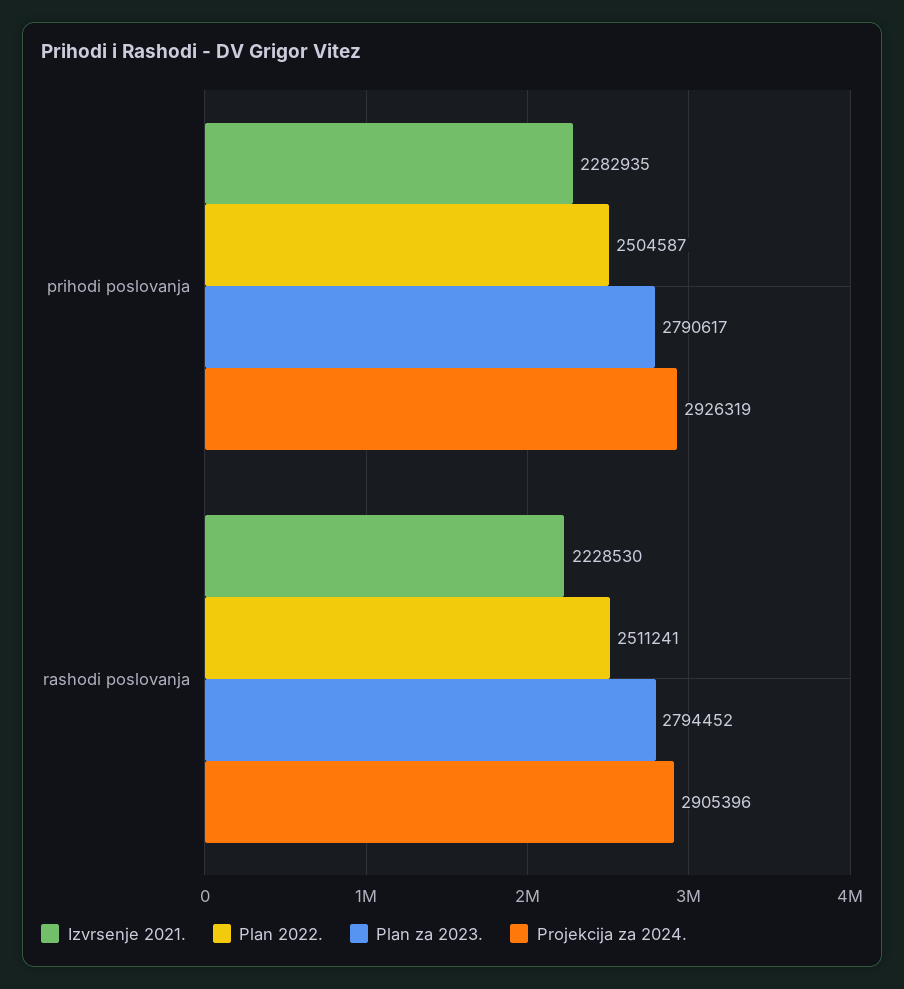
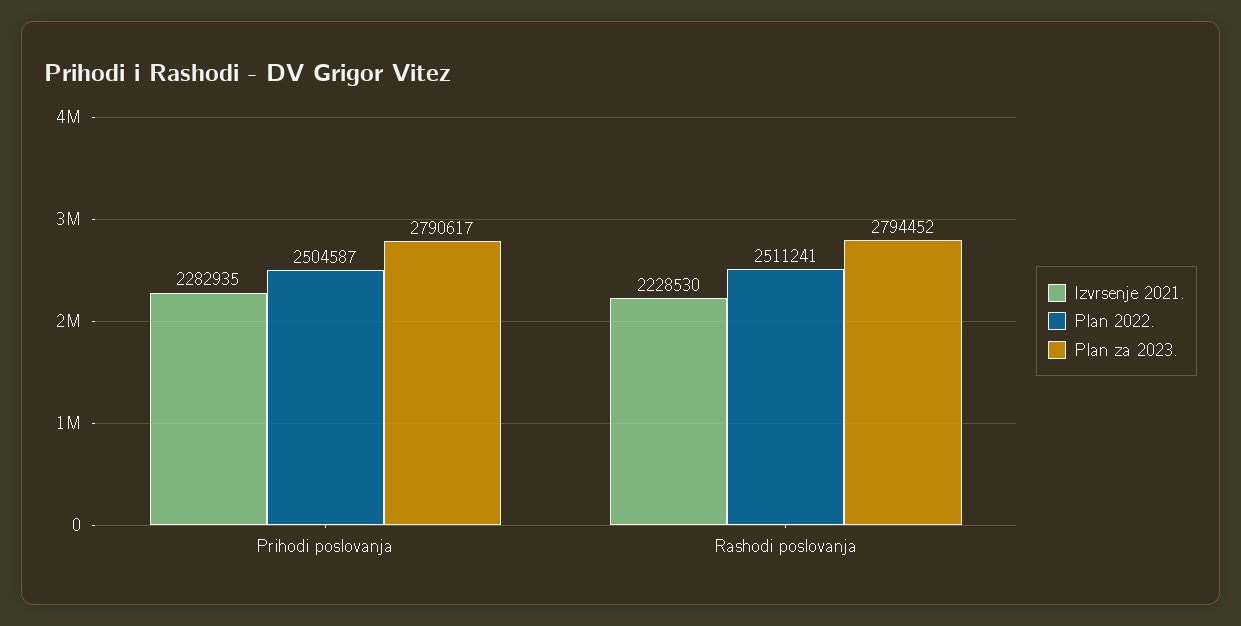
  {
    "Izvrsenje 2021.": {
      "prihodi poslovanja": 2282935,
      "rashodi poslovanja": 2228530
    },
    "Plan 2022.": {
      "prihodi poslovanja": 2504587,
      "rashodi poslovanja": 2511241
    },
    "Plan za 2023.": {
      "prihodi poslovanja": 2790617,
      "rashodi poslovanja": 2794452
-   },
+   }
-   "Projekcija za 2024.": {
-     "prihodi poslovanja": 2926319,
-     "rashodi poslovanja": 2905396
-   }
  }

